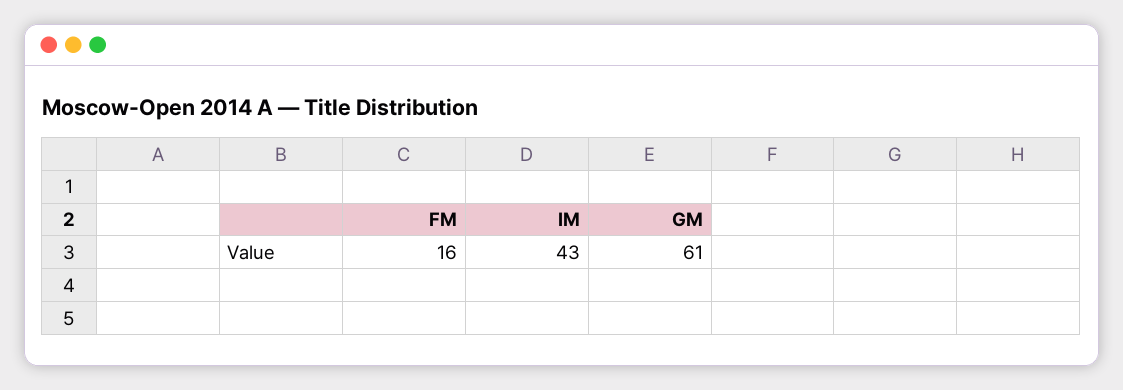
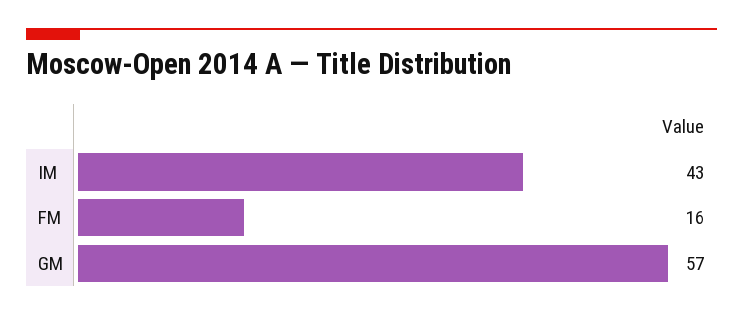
  {
    "FM": 16,
    "IM": 43,
-   "GM": 61
+   "GM": 57
  }

